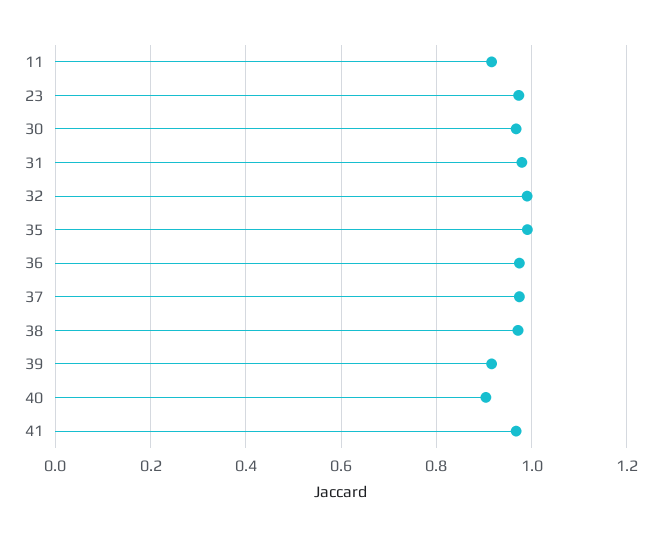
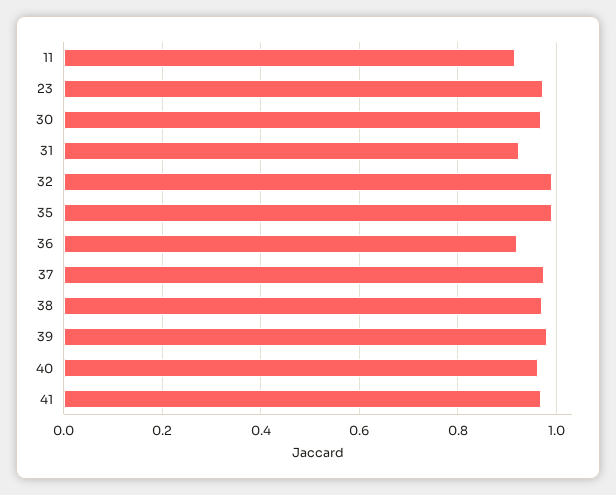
  {
    "11": 0.92,
    "23": 0.98,
    "30": 0.96,
-   "31": 0.98,
+   "31": 0.92,
    "32": 1,
    "35": 1,
-   "36": 0.98,
+   "36": 0.92,
    "37": 0.98,
    "38": 0.98,
-   "39": 0.92,
+   "39": 0.98,
-   "40": 0.9,
+   "40": 0.96,
    "41": 0.96
  }

